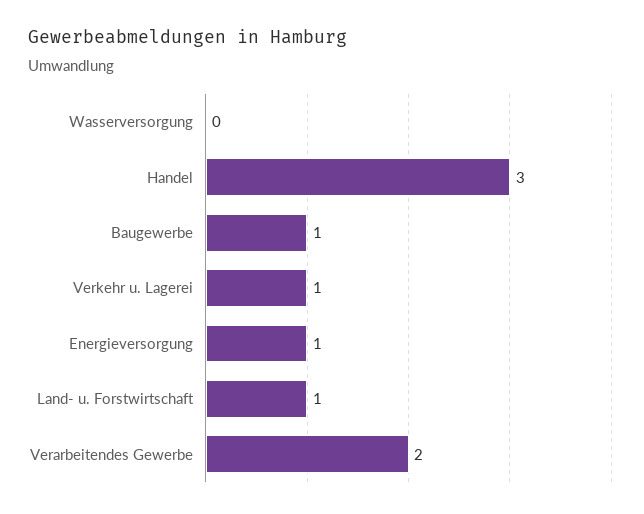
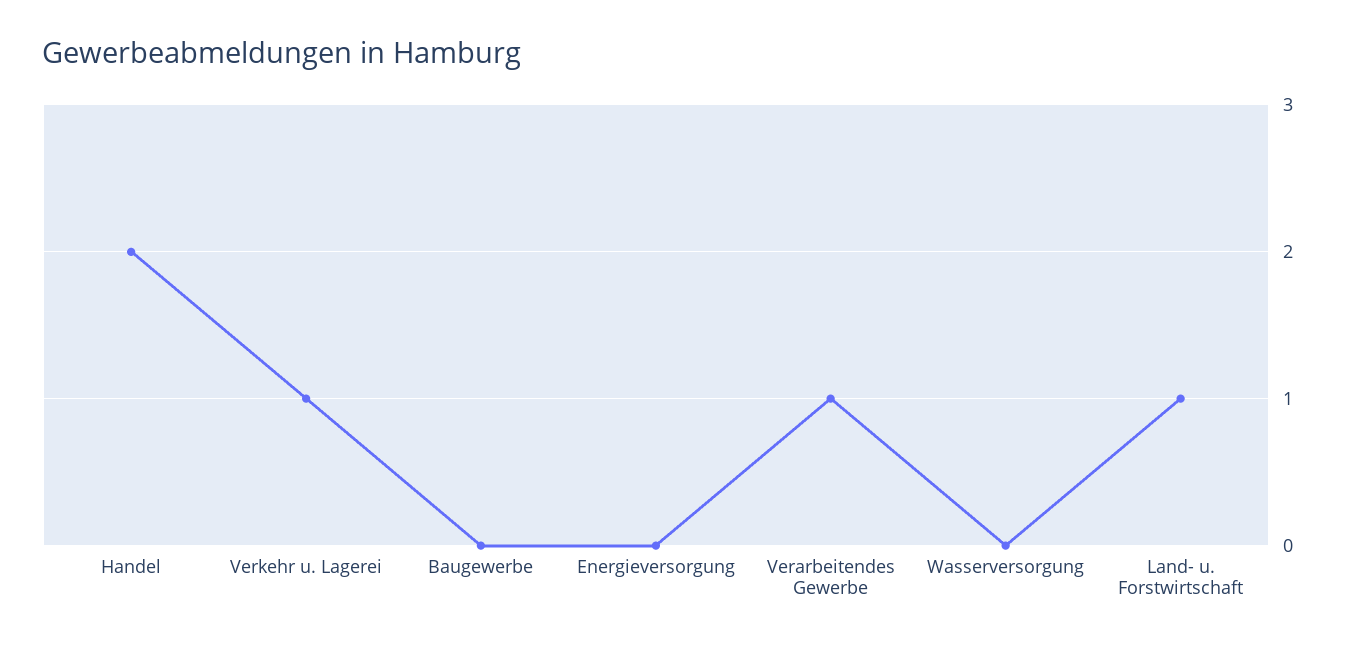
  {
    "Wasserversorgung": 0,
-   "Handel": 3,
+   "Handel": 2,
-   "Baugewerbe": 1,
+   "Baugewerbe": 0,
    "Verkehr u. Lagerei": 1,
-   "Energieversorgung": 1,
+   "Energieversorgung": 0,
    "Land- u. Forstwirtschaft": 1,
-   "Verarbeitendes Gewerbe": 2
+   "Verarbeitendes Gewerbe": 1
  }

